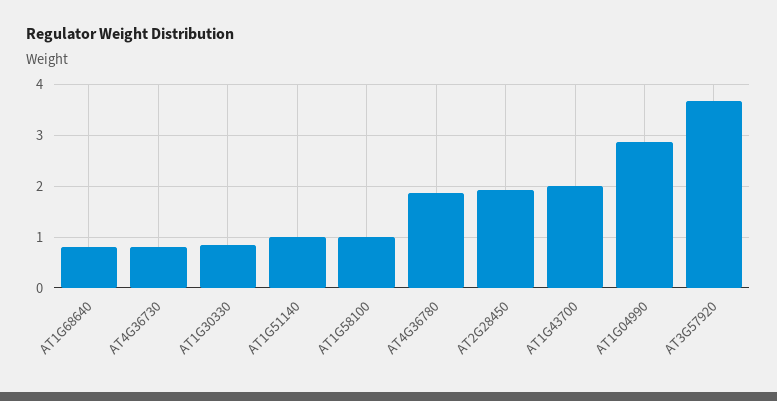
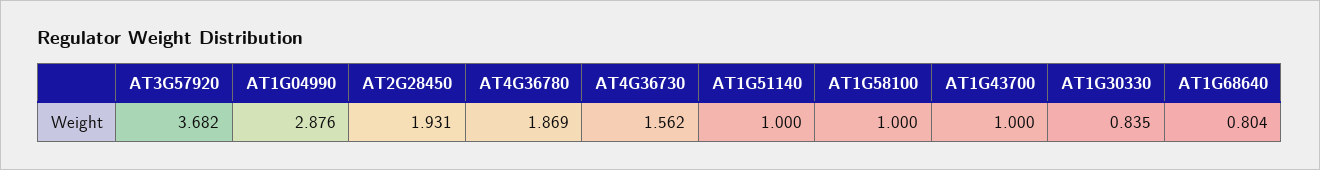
  {
    "AT1G68640": 0.804,
-   "AT4G36730": 0.8,
+   "AT4G36730": 1.562,
    "AT1G30330": 0.835,
    "AT1G51140": 1,
    "AT1G58100": 1,
    "AT4G36780": 1.869,
    "AT2G28450": 1.931,
-   "AT1G43700": 2,
+   "AT1G43700": 1,
    "AT1G04990": 2.876,
    "AT3G57920": 3.682
  }

